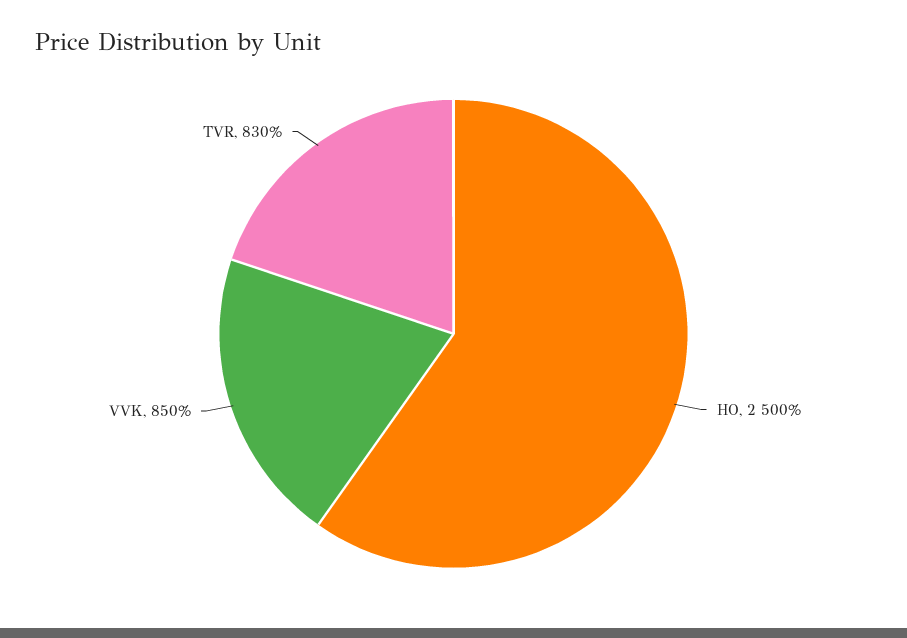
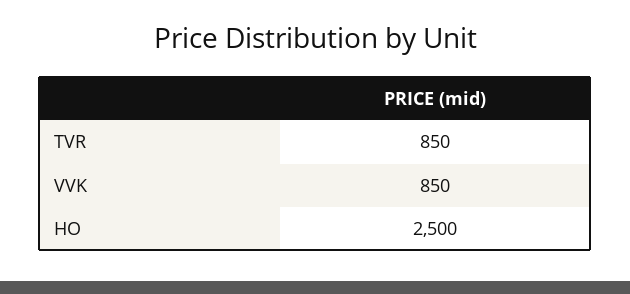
  {
    "HO": 2500,
    "VVK": 850,
-   "TVR": 830
+   "TVR": 850
  }

